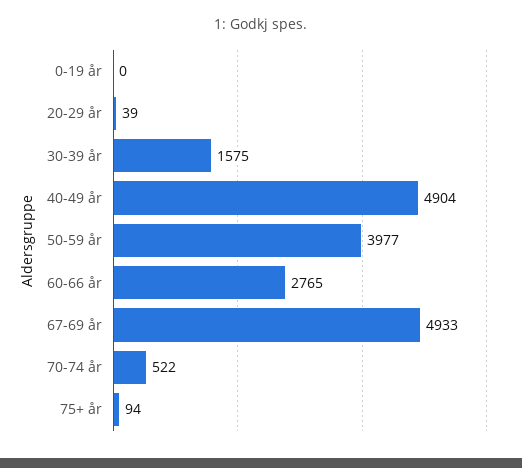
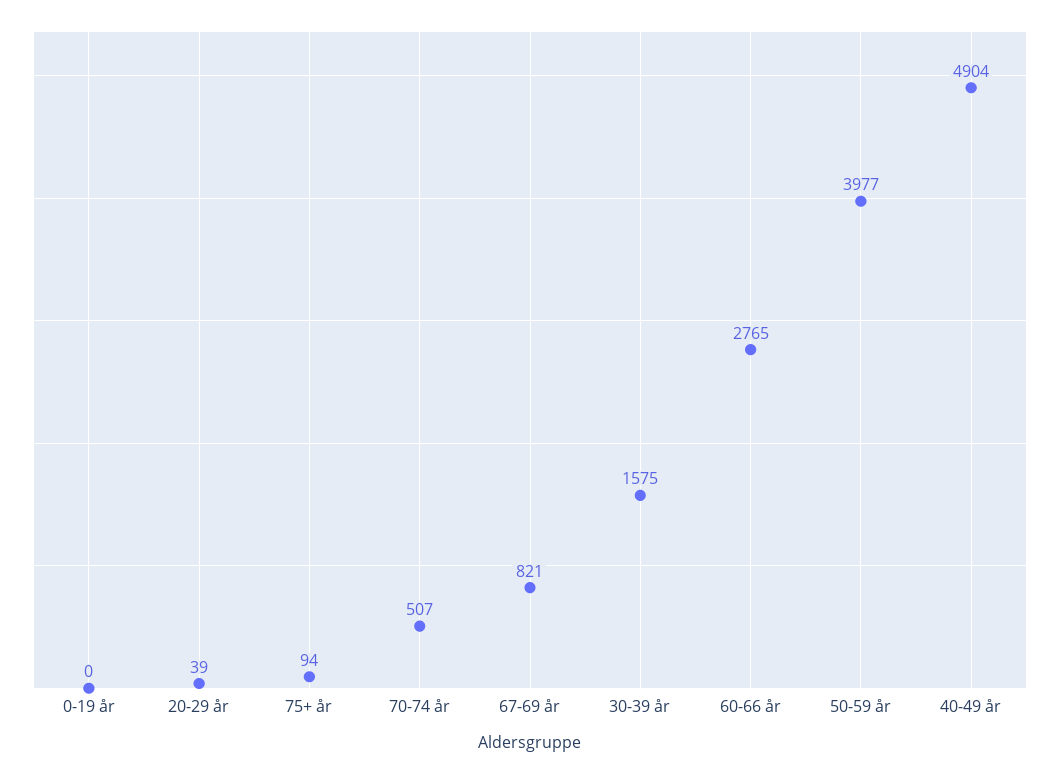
  {
    "0-19 år": 0,
    "20-29 år": 39,
    "30-39 år": 1575,
    "40-49 år": 4904,
    "50-59 år": 3977,
    "60-66 år": 2765,
-   "67-69 år": 4933,
+   "67-69 år": 821,
-   "70-74 år": 522,
+   "70-74 år": 507,
    "75+ år": 94
  }

